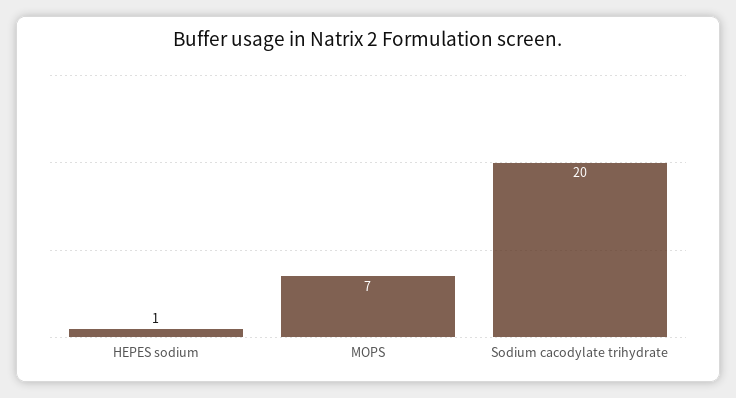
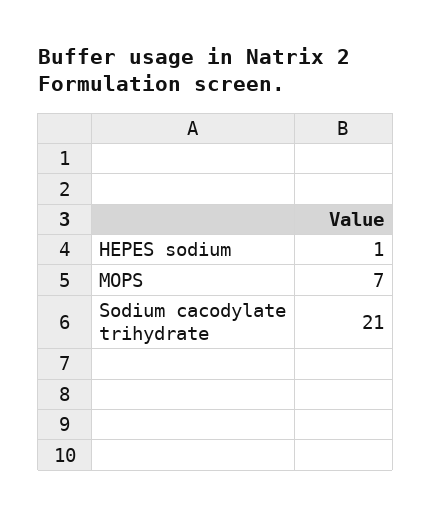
  {
    "HEPES sodium": 1,
    "MOPS": 7,
-   "Sodium cacodylate trihydrate": 20
+   "Sodium cacodylate trihydrate": 21
  }

